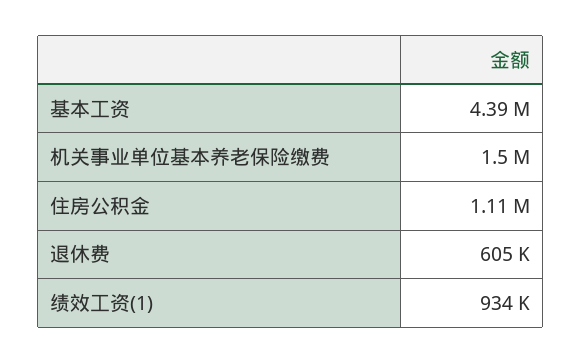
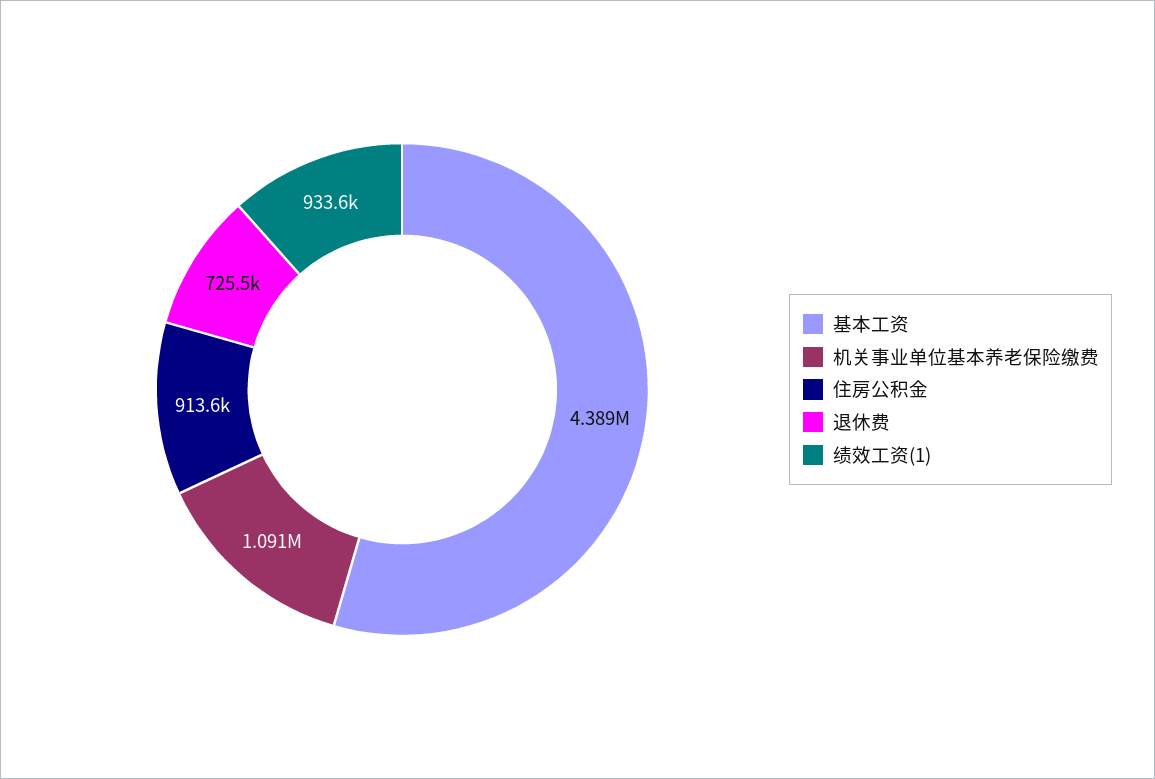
  {
    "基本工资": 4389000,
-   "机关事业单位基本养老保险缴费": 1500000,
+   "机关事业单位基本养老保险缴费": 1091000,
-   "住房公积金": 1110000,
+   "住房公积金": 913600,
-   "退休费": 605000,
+   "退休费": 725500,
    "绩效工资(1)": 933600
  }

